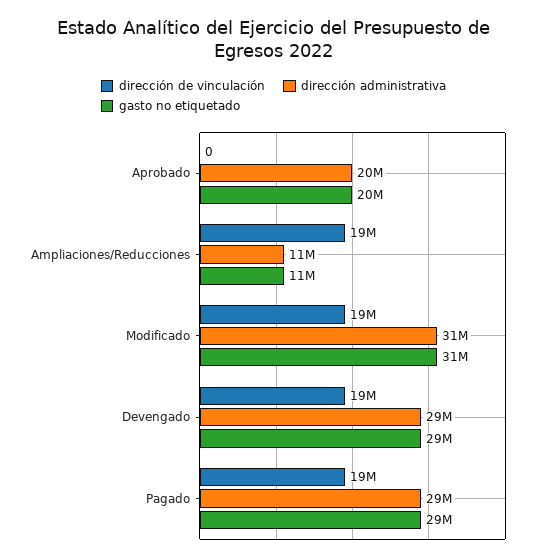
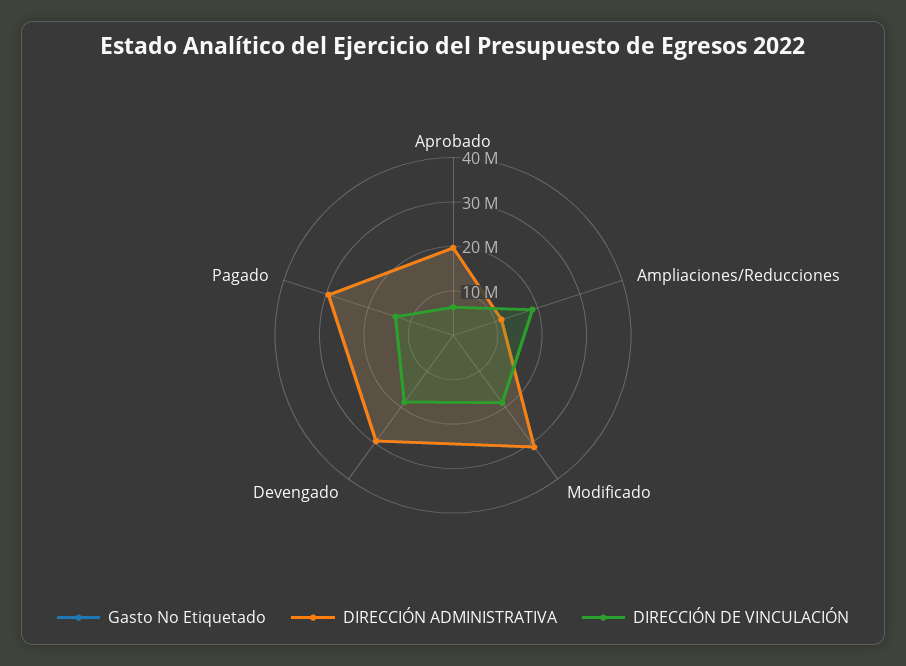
  {
    "dirección de vinculación": {
-     "Aprobado": 0,
+     "Aprobado": 6000000,
      "Ampliaciones/Reducciones": 19000000,
      "Modificado": 19000000,
      "Devengado": 19000000,
-     "Pagado": 19000000
+     "Pagado": 14000000
    },
    "dirección administrativa": {
      "Aprobado": 20000000,
      "Ampliaciones/Reducciones": 11000000,
      "Modificado": 31000000,
      "Devengado": 29000000,
      "Pagado": 29000000
    },
    "gasto no etiquetado": {
      "Aprobado": 20000000,
      "Ampliaciones/Reducciones": 11000000,
      "Modificado": 31000000,
      "Devengado": 29000000,
      "Pagado": 29000000
    }
  }

